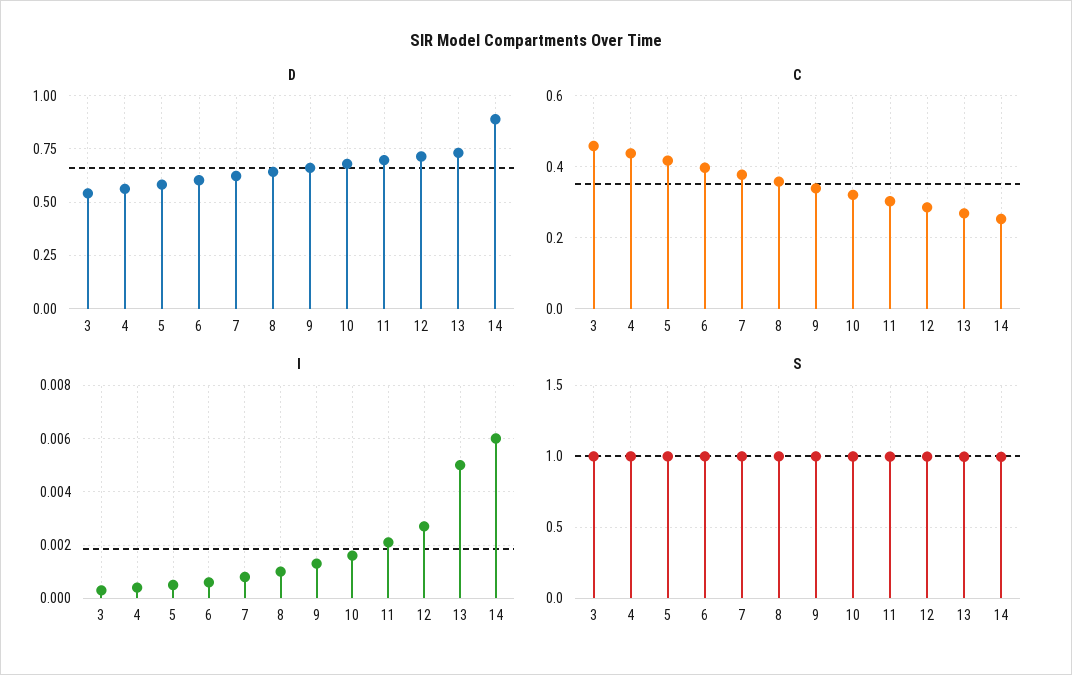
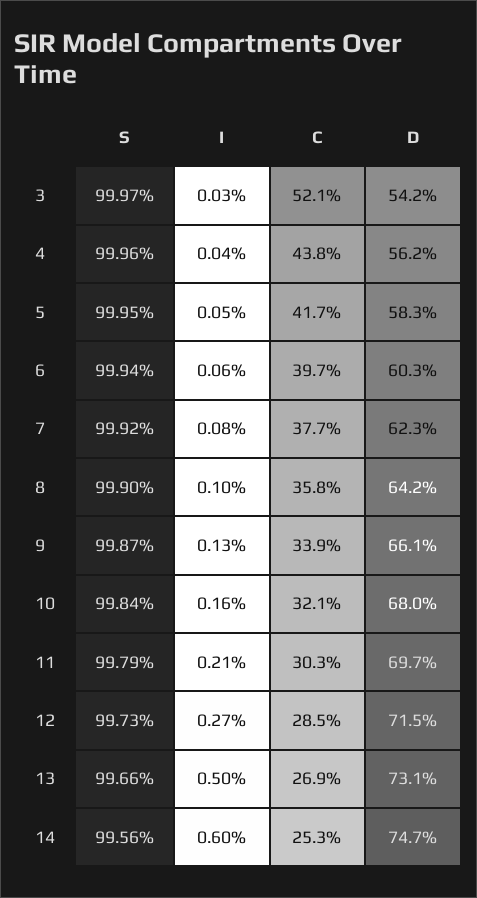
  {
    "D": {
      "3": 0.542,
      "4": 0.562,
      "5": 0.583,
      "6": 0.603,
      "7": 0.623,
      "8": 0.642,
      "9": 0.661,
      "10": 0.68,
      "11": 0.697,
      "12": 0.715,
      "13": 0.731,
-     "14": 0.9
+     "14": 0.747
    },
    "C": {
-     "3": 0.46,
+     "3": 0.521,
      "4": 0.438,
      "5": 0.417,
      "6": 0.397,
      "7": 0.377,
      "8": 0.358,
      "9": 0.339,
      "10": 0.321,
      "11": 0.303,
      "12": 0.285,
      "13": 0.269,
      "14": 0.253
    },
    "I": {
      "3": 0.0003,
      "4": 0.0004,
      "5": 0.0005,
      "6": 0.0006,
      "7": 0.0008,
      "8": 0.001,
      "9": 0.0013,
      "10": 0.0016,
      "11": 0.0021,
      "12": 0.0027,
      "13": 0.005,
      "14": 0.006
    },
    "S": {
      "3": 0.9997,
      "4": 0.9996,
      "5": 0.9995,
      "6": 0.9994,
      "7": 0.9992,
      "8": 0.999,
      "9": 0.9987,
      "10": 0.9984,
      "11": 0.9979,
      "12": 0.9973,
      "13": 0.9966,
      "14": 0.9956
    }
  }

